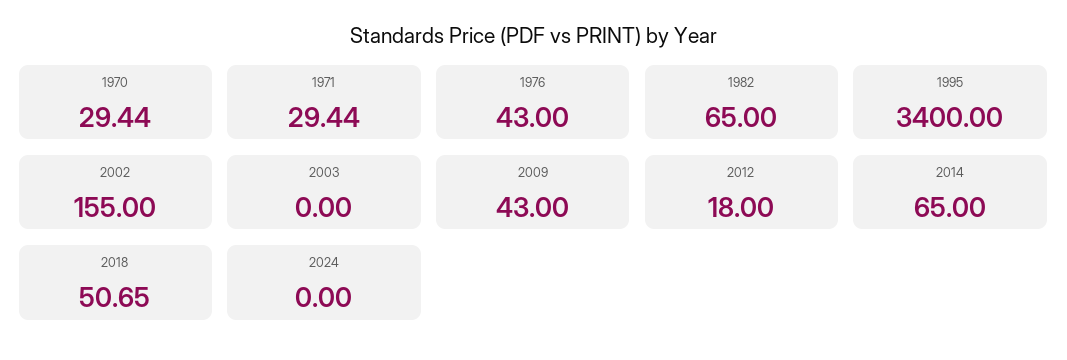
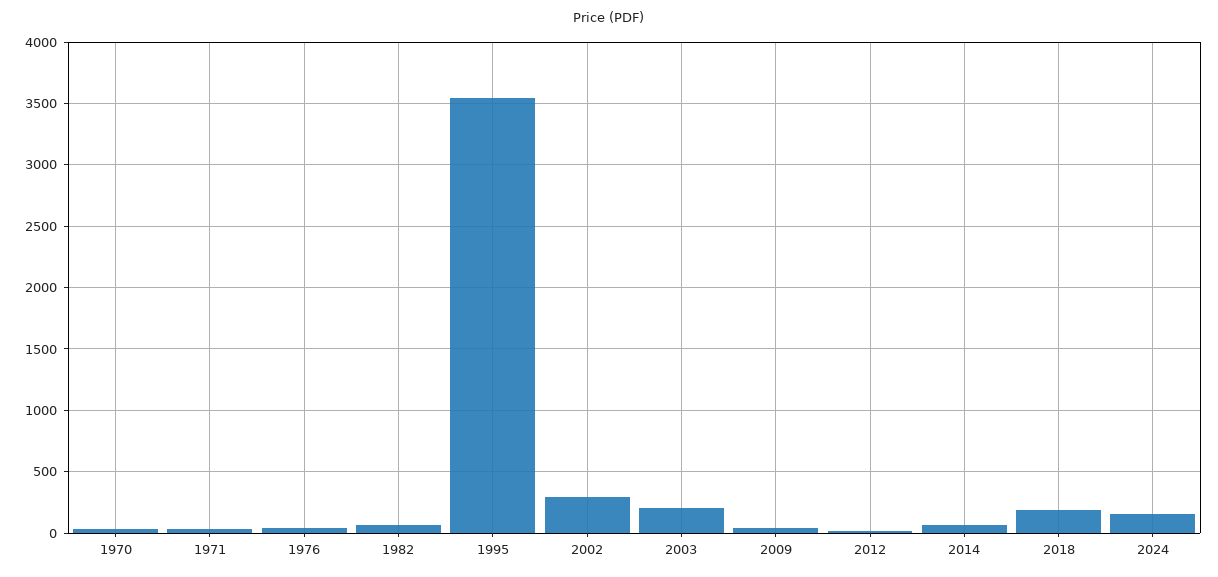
  {
    "1970": 29.44,
    "1971": 29.44,
    "1976": 43,
    "1982": 65,
-   "1995": 3400,
+   "1995": 3550,
-   "2002": 155,
+   "2002": 300,
-   "2003": 0,
+   "2003": 200,
    "2009": 43,
    "2012": 18,
    "2014": 65,
-   "2018": 50.65,
+   "2018": 200,
-   "2024": 0
+   "2024": 150
  }

